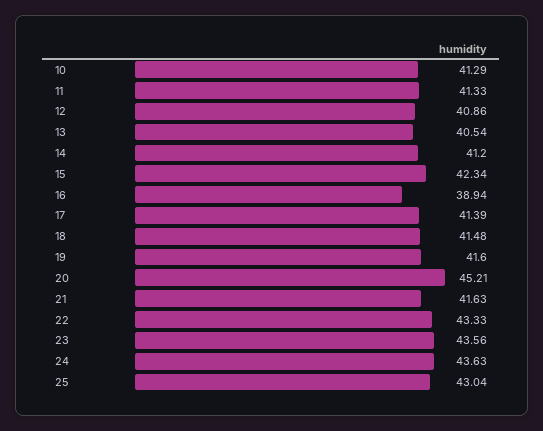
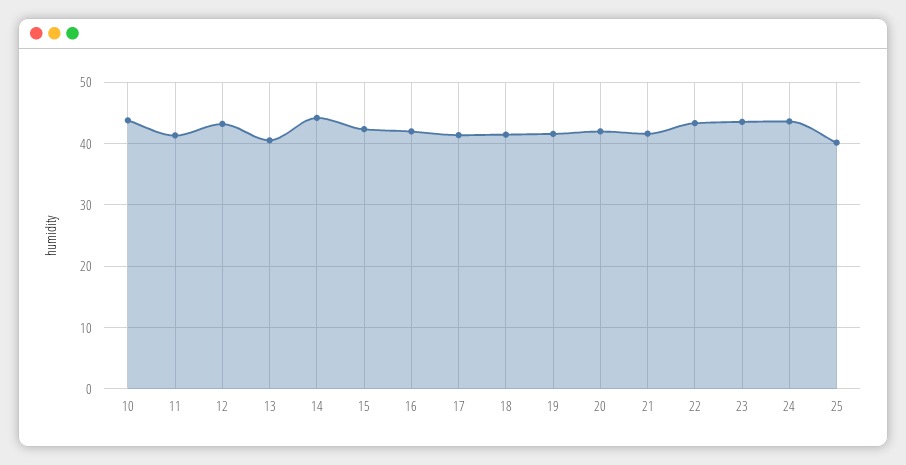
  {
-   "10": 41.29,
+   "10": 44,
    "11": 41.33,
-   "12": 40.86,
+   "12": 43,
    "13": 40.54,
-   "14": 41.2,
+   "14": 44,
    "15": 42.34,
-   "16": 38.94,
+   "16": 42,
    "17": 41.39,
    "18": 41.48,
    "19": 41.6,
-   "20": 45.21,
+   "20": 42,
    "21": 41.63,
    "22": 43.33,
    "23": 43.56,
    "24": 43.63,
-   "25": 43.04
+   "25": 40
  }

